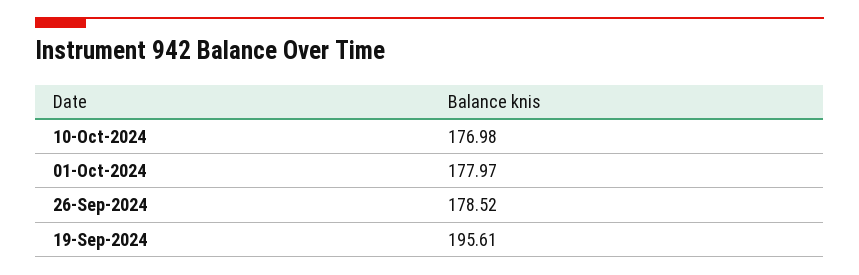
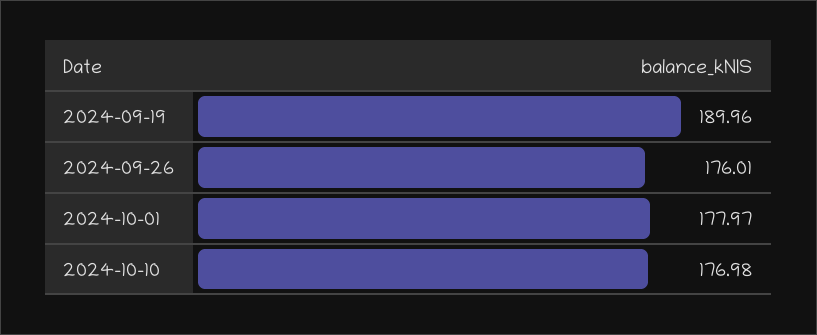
  {
    "10-Oct-2024": 176.98,
    "01-Oct-2024": 177.97,
-   "26-Sep-2024": 178.52,
+   "26-Sep-2024": 176.01,
-   "19-Sep-2024": 195.61
+   "19-Sep-2024": 189.96
  }

